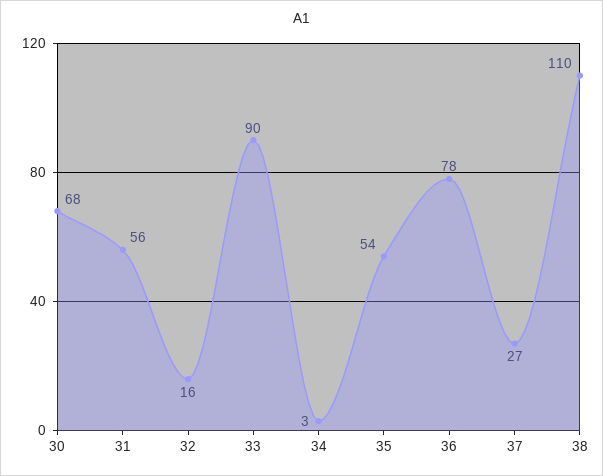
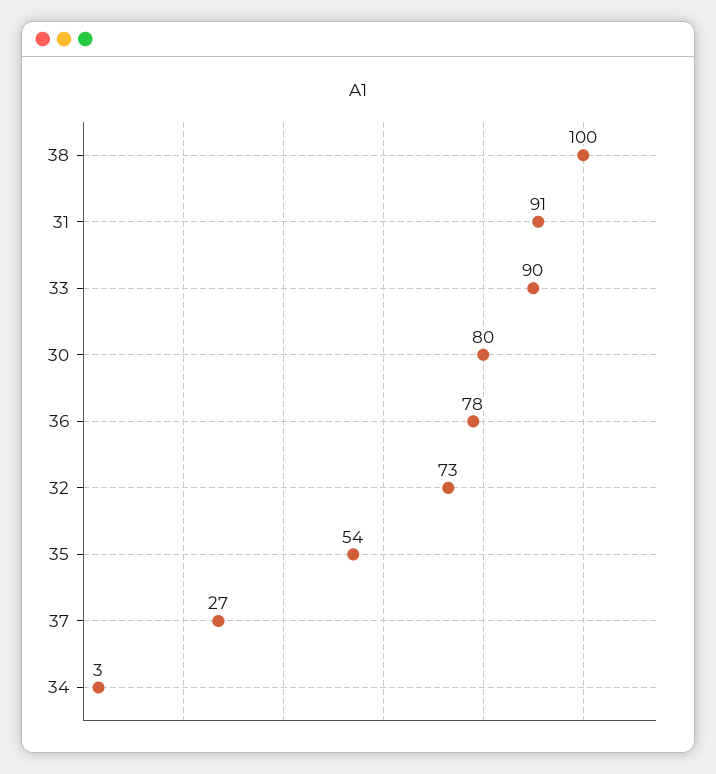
  {
-   "30": 68,
+   "30": 80,
-   "31": 56,
+   "31": 91,
-   "32": 16,
+   "32": 73,
    "33": 90,
    "34": 3,
    "35": 54,
    "36": 78,
    "37": 27,
-   "38": 110
+   "38": 100
  }

